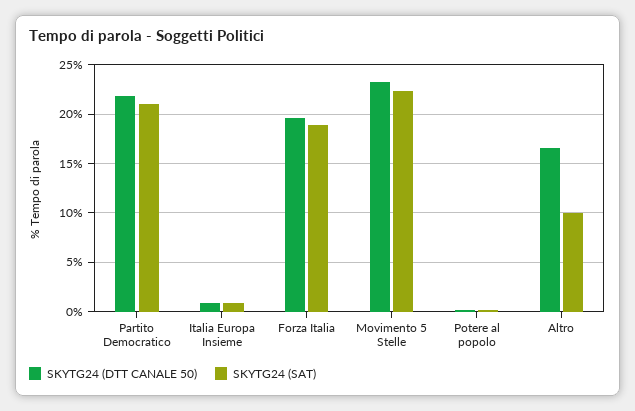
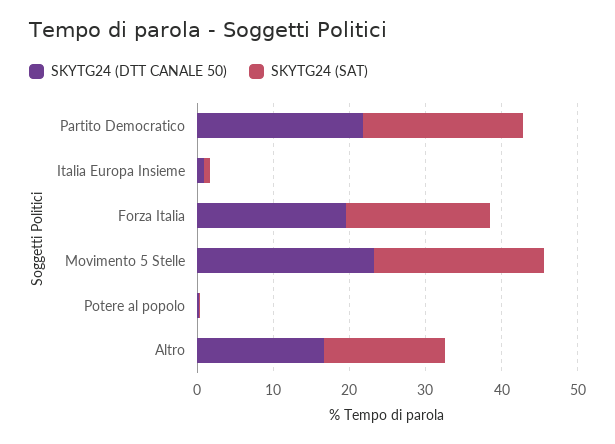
  {
    "SKYTG24 (DTT CANALE 50)": {
      "Partito Democratico": 22,
      "Italia Europa Insieme": 1,
      "Forza Italia": 20,
      "Movimento 5 Stelle": 23,
      "Potere al popolo": 0,
      "Altro": 17
    },
    "SKYTG24 (SAT)": {
      "Partito Democratico": 21,
      "Italia Europa Insieme": 1,
      "Forza Italia": 19,
      "Movimento 5 Stelle": 22,
      "Potere al popolo": 0,
-     "Altro": 10
+     "Altro": 16
    }
  }

